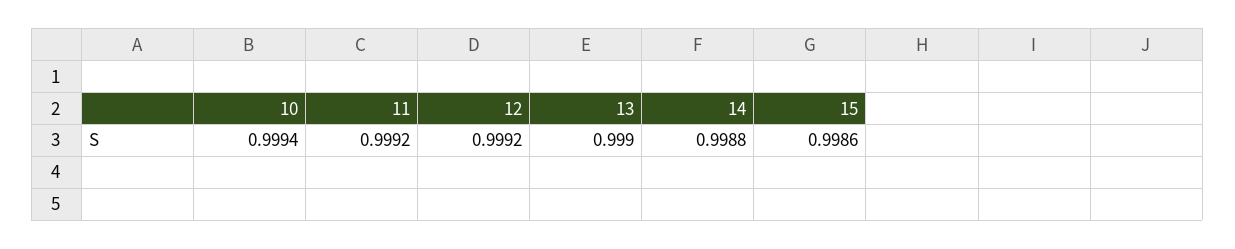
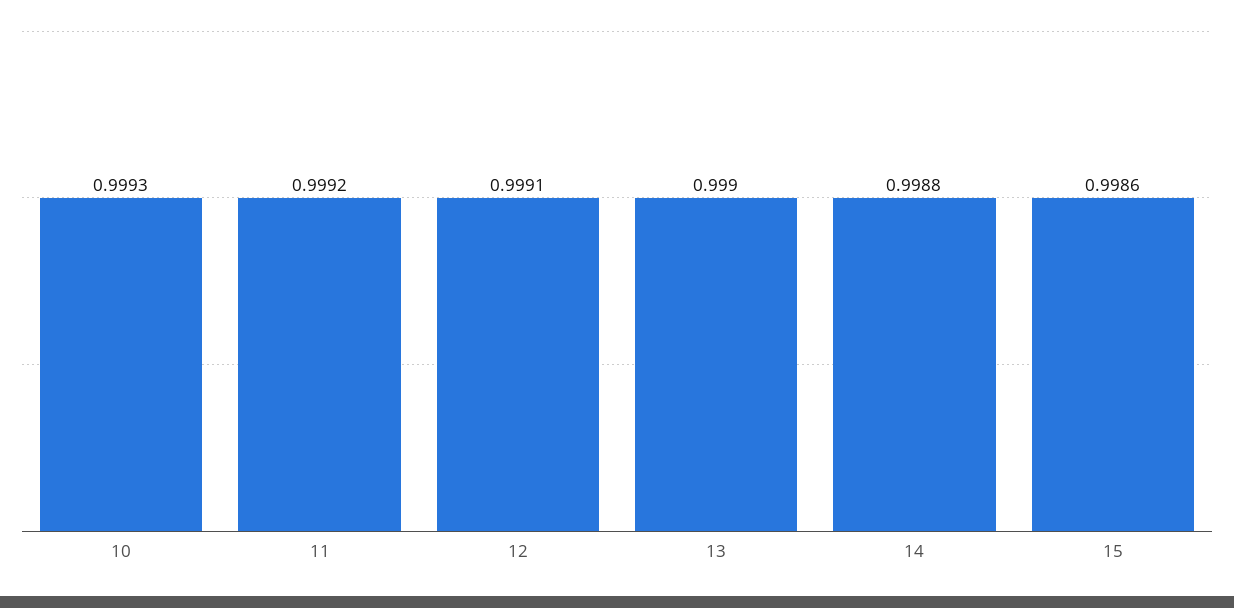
  {
-   "10": 0.9994,
+   "10": 0.9993,
    "11": 0.9992,
-   "12": 0.9992,
+   "12": 0.9991,
    "13": 0.999,
    "14": 0.9988,
    "15": 0.9986
  }

